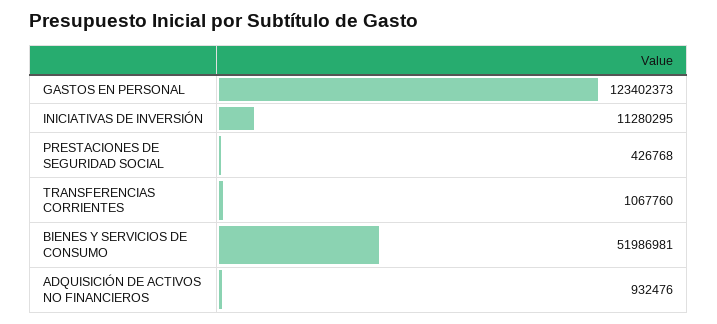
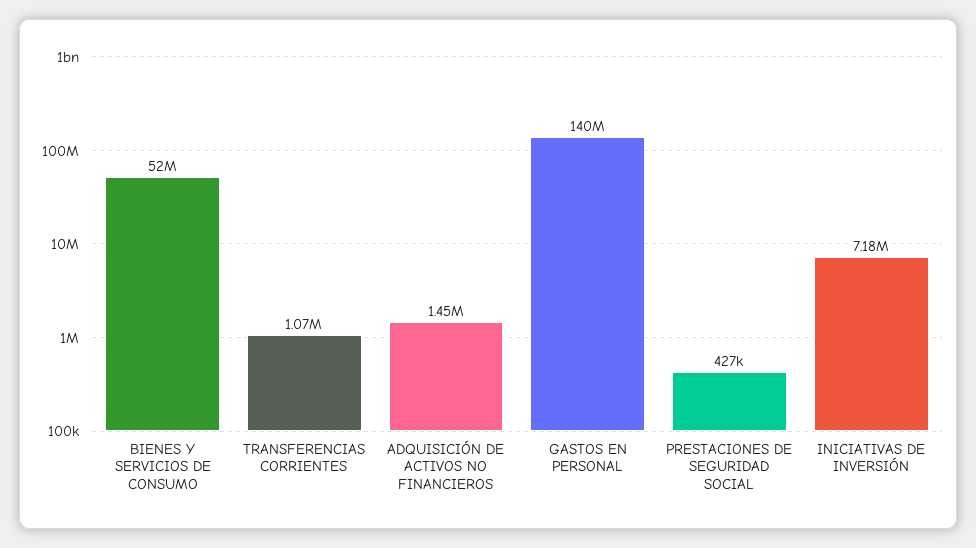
  {
-   "GASTOS EN PERSONAL": 123402373,
+   "GASTOS EN PERSONAL": 140000000,
-   "INICIATIVAS DE INVERSIÓN": 11280295,
+   "INICIATIVAS DE INVERSIÓN": 7180000,
    "PRESTACIONES DE SEGURIDAD SOCIAL": 426768,
    "TRANSFERENCIAS CORRIENTES": 1067760,
    "BIENES Y SERVICIOS DE CONSUMO": 51986981,
-   "ADQUISICIÓN DE ACTIVOS NO FINANCIEROS": 932476
+   "ADQUISICIÓN DE ACTIVOS NO FINANCIEROS": 1450000
  }

